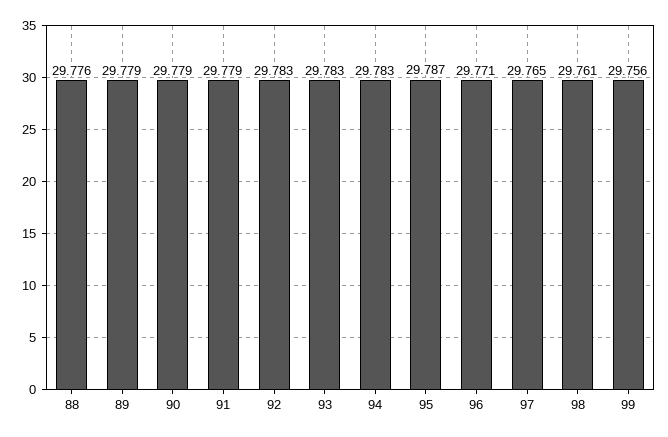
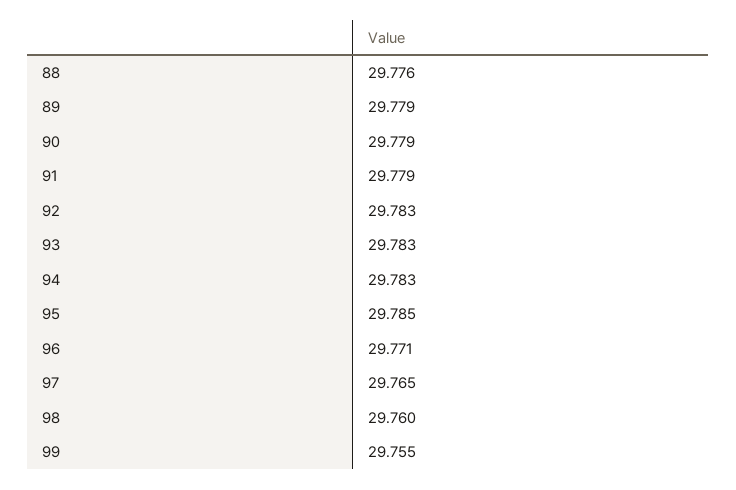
  {
    "88": 29.776,
    "89": 29.779,
    "90": 29.779,
    "91": 29.779,
    "92": 29.783,
    "93": 29.783,
    "94": 29.783,
-   "95": 29.787,
+   "95": 29.785,
    "96": 29.771,
    "97": 29.765,
-   "98": 29.761,
+   "98": 29.76,
-   "99": 29.756
+   "99": 29.755
  }

